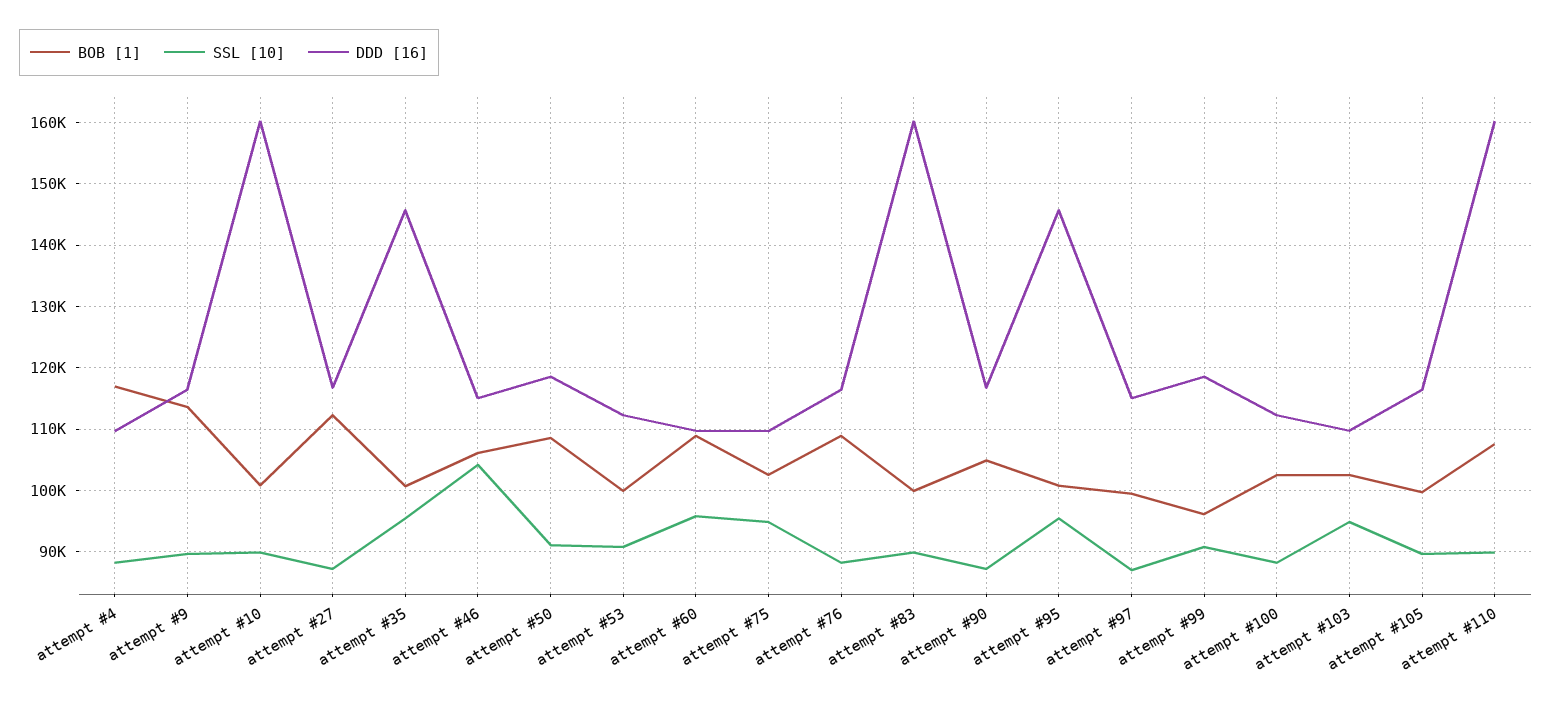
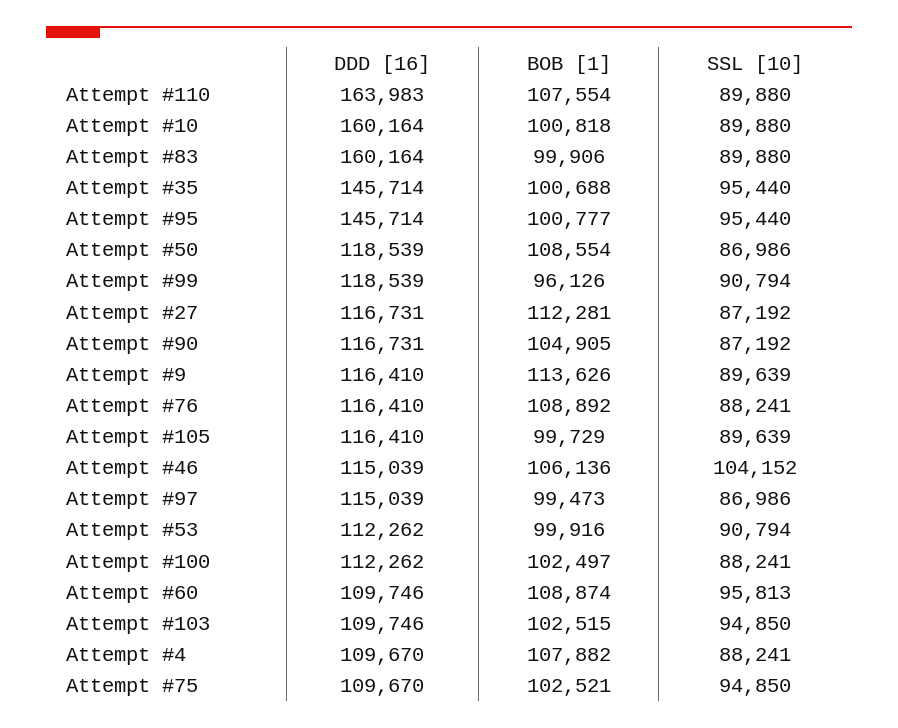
  {
    "BOB [1]": {
-     "attempt #4": 117000,
+     "attempt #4": 107882,
      "attempt #9": 113626,
      "attempt #10": 100818,
      "attempt #27": 112281,
      "attempt #35": 100688,
      "attempt #46": 106136,
      "attempt #50": 108554,
      "attempt #53": 99916,
      "attempt #60": 108874,
      "attempt #75": 102521,
      "attempt #76": 108892,
      "attempt #83": 99906,
      "attempt #90": 104905,
      "attempt #95": 100777,
      "attempt #97": 99473,
      "attempt #99": 96126,
      "attempt #100": 102497,
      "attempt #103": 102515,
      "attempt #105": 99729,
      "attempt #110": 107554
    },
    "SSL [10]": {
      "attempt #4": 88241,
      "attempt #9": 89639,
      "attempt #10": 89880,
      "attempt #27": 87192,
      "attempt #35": 95440,
      "attempt #46": 104152,
-     "attempt #50": 91000,
+     "attempt #50": 86986,
      "attempt #53": 90794,
      "attempt #60": 95813,
      "attempt #75": 94850,
      "attempt #76": 88241,
      "attempt #83": 89880,
      "attempt #90": 87192,
      "attempt #95": 95440,
      "attempt #97": 86986,
      "attempt #99": 90794,
      "attempt #100": 88241,
      "attempt #103": 94850,
      "attempt #105": 89639,
      "attempt #110": 89880
    },
    "DDD [16]": {
      "attempt #4": 109670,
      "attempt #9": 116410,
      "attempt #10": 160164,
      "attempt #27": 116731,
      "attempt #35": 145714,
      "attempt #46": 115039,
      "attempt #50": 118539,
      "attempt #53": 112262,
      "attempt #60": 109746,
      "attempt #75": 109670,
      "attempt #76": 116410,
      "attempt #83": 160164,
      "attempt #90": 116731,
      "attempt #95": 145714,
      "attempt #97": 115039,
      "attempt #99": 118539,
      "attempt #100": 112262,
      "attempt #103": 109746,
      "attempt #105": 116410,
-     "attempt #110": 160000
+     "attempt #110": 163983
    }
  }

